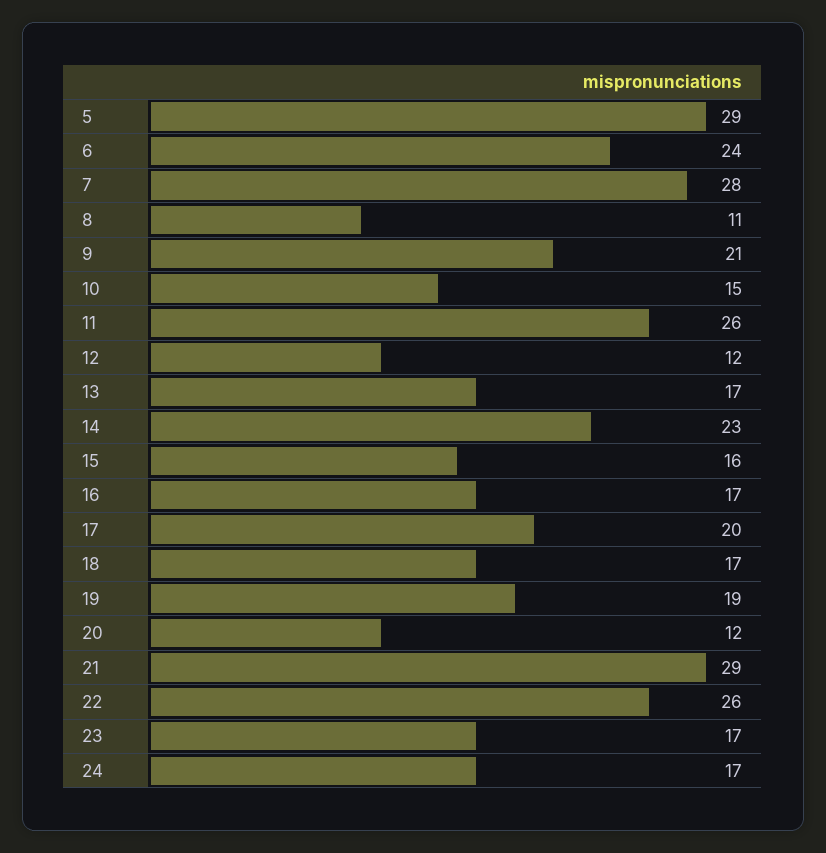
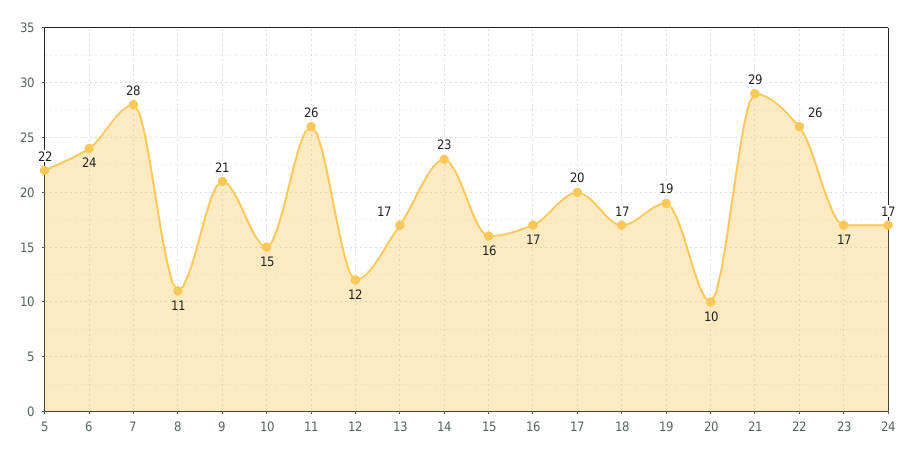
  {
-   "5": 29,
+   "5": 22,
    "6": 24,
    "7": 28,
    "8": 11,
    "9": 21,
    "10": 15,
    "11": 26,
    "12": 12,
    "13": 17,
    "14": 23,
    "15": 16,
    "16": 17,
    "17": 20,
    "18": 17,
    "19": 19,
-   "20": 12,
+   "20": 10,
    "21": 29,
    "22": 26,
    "23": 17,
    "24": 17
  }

